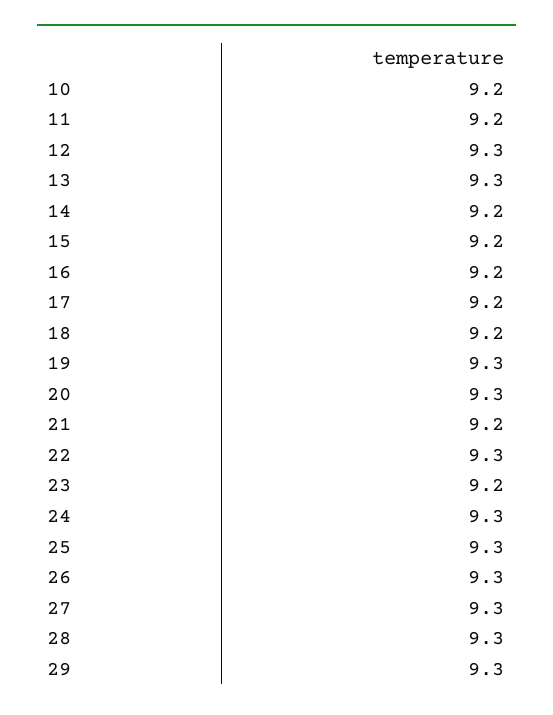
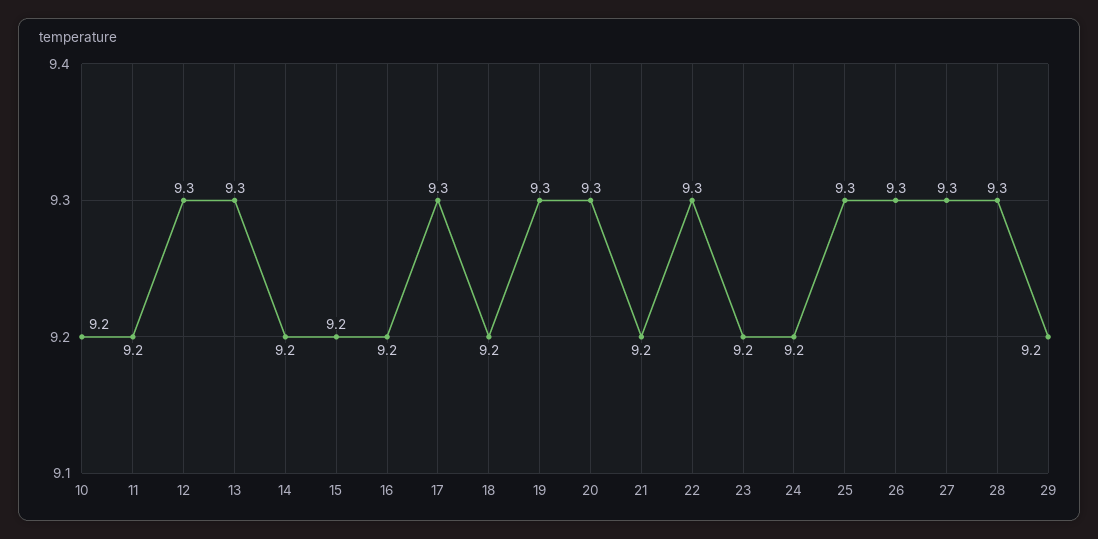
  {
    "10": 9.2,
    "11": 9.2,
    "12": 9.3,
    "13": 9.3,
    "14": 9.2,
    "15": 9.2,
    "16": 9.2,
-   "17": 9.2,
+   "17": 9.3,
    "18": 9.2,
    "19": 9.3,
    "20": 9.3,
    "21": 9.2,
    "22": 9.3,
    "23": 9.2,
-   "24": 9.3,
+   "24": 9.2,
    "25": 9.3,
    "26": 9.3,
    "27": 9.3,
    "28": 9.3,
-   "29": 9.3
+   "29": 9.2
  }

